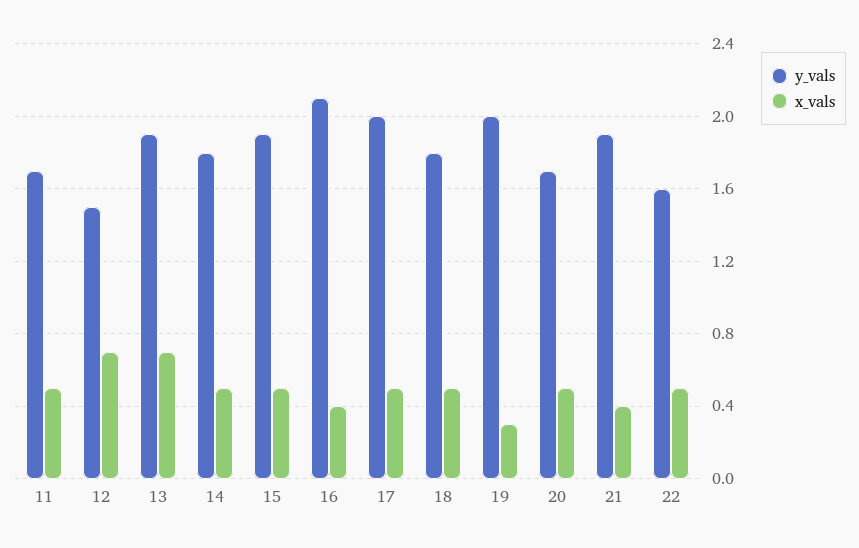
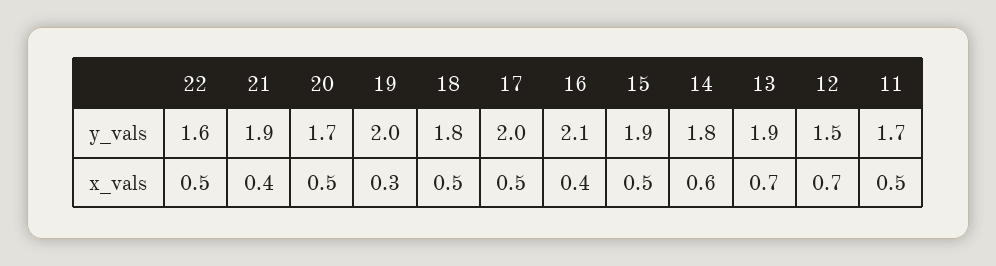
  {
    "y_vals": {
      "11": 1.7,
      "12": 1.5,
      "13": 1.9,
      "14": 1.8,
      "15": 1.9,
      "16": 2.1,
      "17": 2,
      "18": 1.8,
      "19": 2,
      "20": 1.7,
      "21": 1.9,
      "22": 1.6
    },
    "x_vals": {
      "11": 0.5,
      "12": 0.7,
      "13": 0.7,
-     "14": 0.5,
+     "14": 0.6,
      "15": 0.5,
      "16": 0.4,
      "17": 0.5,
      "18": 0.5,
      "19": 0.3,
      "20": 0.5,
      "21": 0.4,
      "22": 0.5
    }
  }

